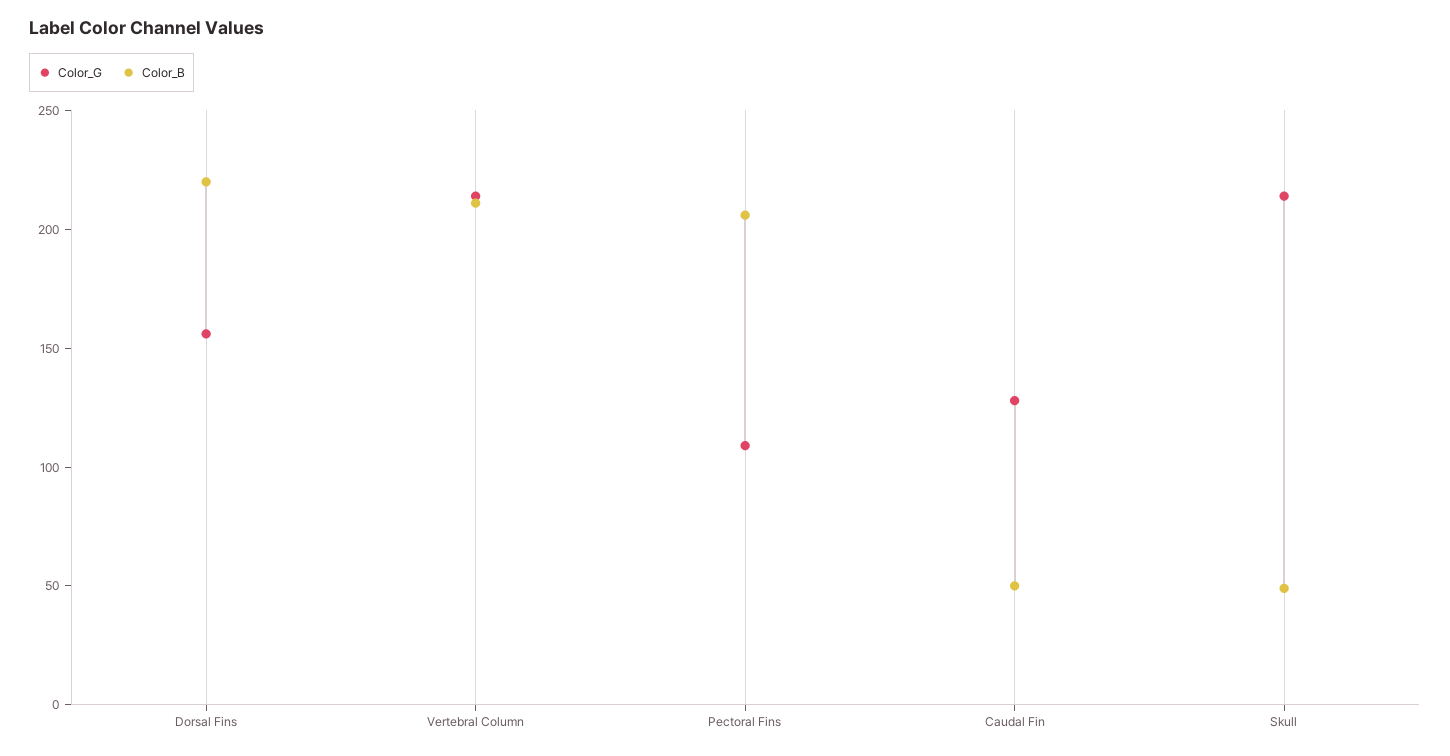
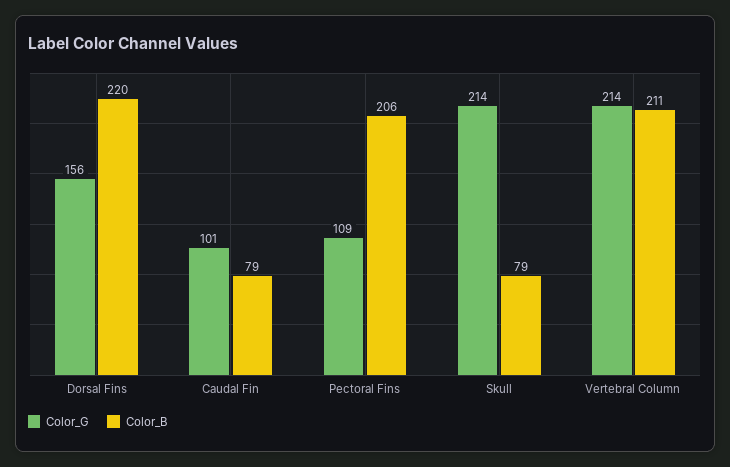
  {
    "Color_G": {
      "Dorsal Fins": 156,
      "Vertebral Column": 214,
      "Pectoral Fins": 109,
-     "Caudal Fin": 130,
+     "Caudal Fin": 101,
      "Skull": 214
    },
    "Color_B": {
      "Dorsal Fins": 220,
      "Vertebral Column": 211,
      "Pectoral Fins": 206,
-     "Caudal Fin": 50,
+     "Caudal Fin": 79,
-     "Skull": 50
+     "Skull": 79
    }
  }

